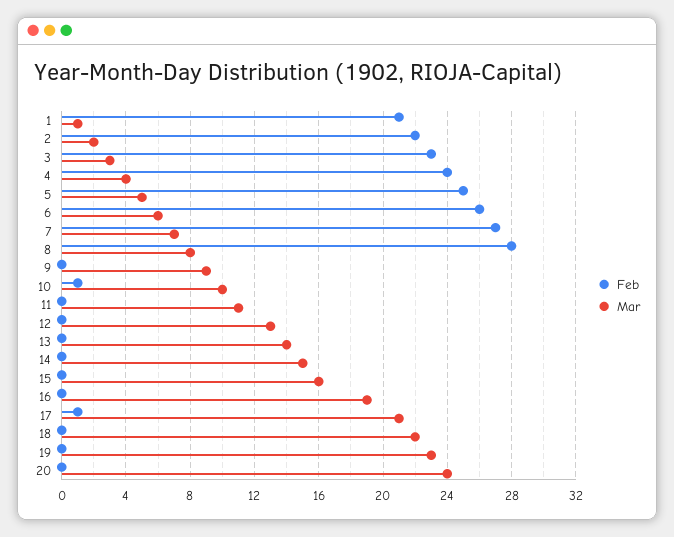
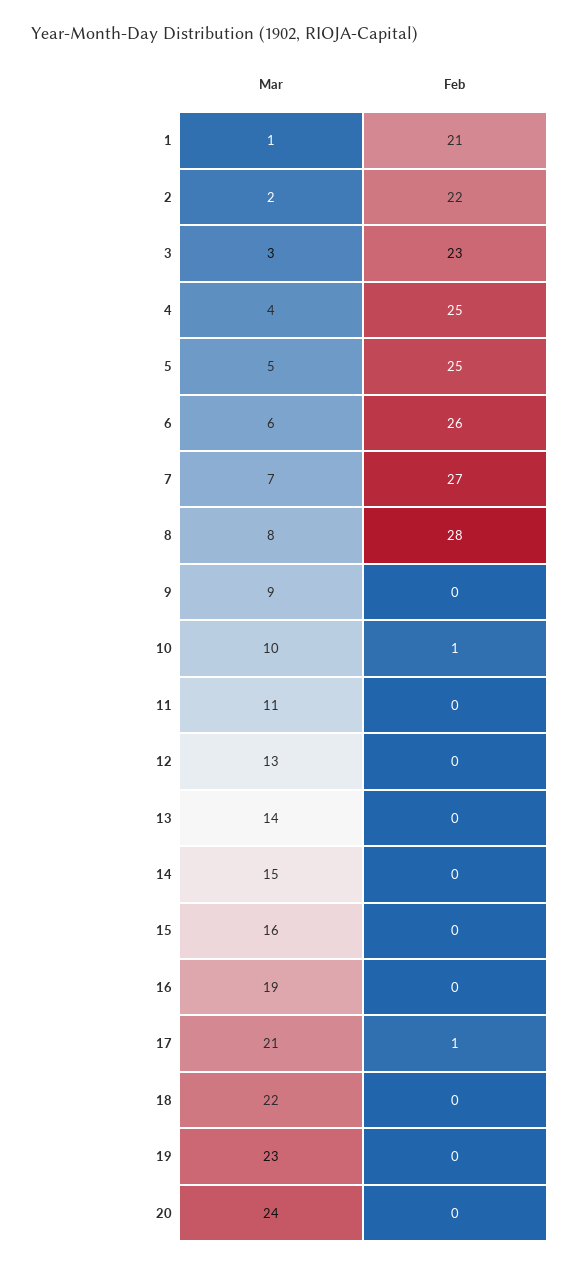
  {
    "Feb": {
      "1": 21,
      "2": 22,
      "3": 23,
-     "4": 24,
+     "4": 25,
      "5": 25,
      "6": 26,
      "7": 27,
      "8": 28,
      "9": 0,
      "10": 1,
      "11": 0,
      "12": 0,
      "13": 0,
      "14": 0,
      "15": 0,
      "16": 0,
      "17": 1,
      "18": 0,
      "19": 0,
      "20": 0
    },
    "Mar": {
      "1": 1,
      "2": 2,
      "3": 3,
      "4": 4,
      "5": 5,
      "6": 6,
      "7": 7,
      "8": 8,
      "9": 9,
      "10": 10,
      "11": 11,
      "12": 13,
      "13": 14,
      "14": 15,
      "15": 16,
      "16": 19,
      "17": 21,
      "18": 22,
      "19": 23,
      "20": 24
    }
  }

